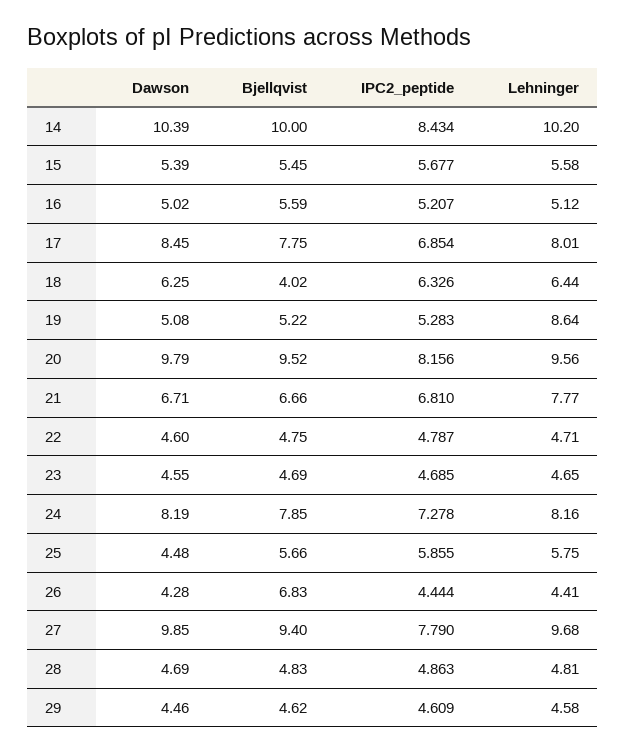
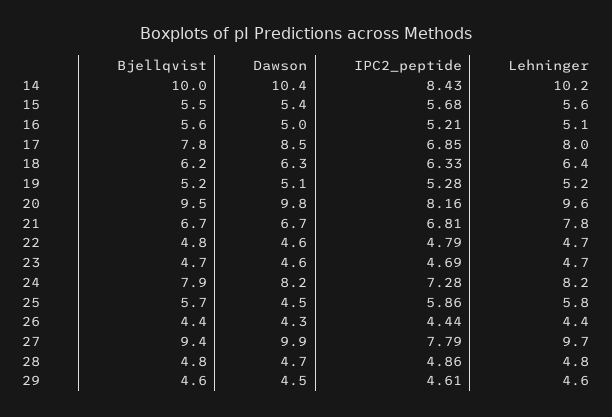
  {
    "Dawson": {
      "14": 10.39,
      "15": 5.39,
      "16": 5.02,
      "17": 8.45,
      "18": 6.25,
      "19": 5.08,
      "20": 9.79,
      "21": 6.71,
      "22": 4.6,
      "23": 4.55,
      "24": 8.19,
      "25": 4.48,
      "26": 4.28,
      "27": 9.85,
      "28": 4.69,
      "29": 4.46
    },
    "Bjellqvist": {
      "14": 10,
      "15": 5.45,
      "16": 5.59,
      "17": 7.75,
-     "18": 4.02,
+     "18": 6.2,
      "19": 5.22,
      "20": 9.52,
      "21": 6.66,
      "22": 4.75,
      "23": 4.69,
      "24": 7.85,
      "25": 5.66,
-     "26": 6.83,
+     "26": 4.4,
      "27": 9.4,
      "28": 4.83,
      "29": 4.62
    },
    "IPC2_peptide": {
      "14": 8.434,
      "15": 5.677,
      "16": 5.207,
      "17": 6.854,
      "18": 6.326,
      "19": 5.283,
      "20": 8.156,
      "21": 6.81,
      "22": 4.787,
      "23": 4.685,
      "24": 7.278,
      "25": 5.855,
      "26": 4.444,
      "27": 7.79,
      "28": 4.863,
      "29": 4.609
    },
    "Lehninger": {
      "14": 10.2,
      "15": 5.58,
      "16": 5.12,
      "17": 8.01,
      "18": 6.44,
-     "19": 8.64,
+     "19": 5.2,
      "20": 9.56,
      "21": 7.77,
      "22": 4.71,
      "23": 4.65,
      "24": 8.16,
      "25": 5.75,
      "26": 4.41,
      "27": 9.68,
      "28": 4.81,
      "29": 4.58
    }
  }

